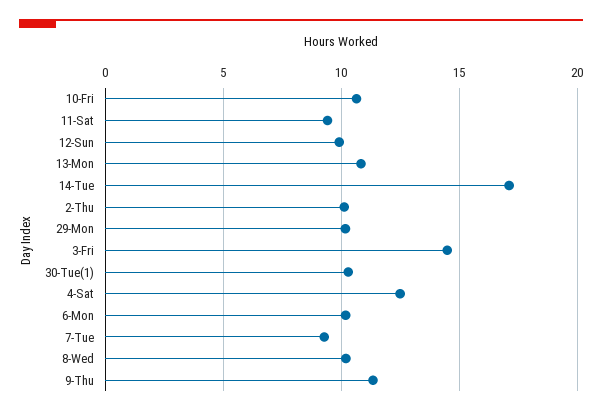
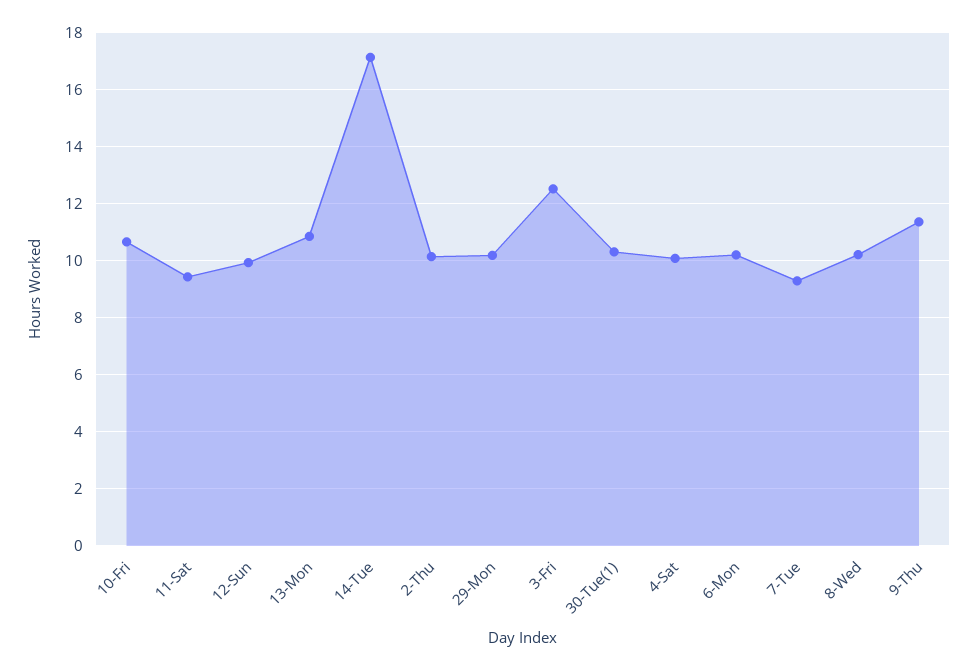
  {
    "10-Fri": 10.75,
    "11-Sat": 9.5,
    "12-Sun": 10,
    "13-Mon": 10.75,
    "14-Tue": 17,
    "2-Thu": 10.25,
    "29-Mon": 10.25,
-   "3-Fri": 14.5,
+   "3-Fri": 12.5,
    "30-Tue(1)": 10.25,
-   "4-Sat": 12.5,
+   "4-Sat": 10,
    "6-Mon": 10.25,
    "7-Tue": 9.25,
    "8-Wed": 10.25,
    "9-Thu": 11.25
  }

